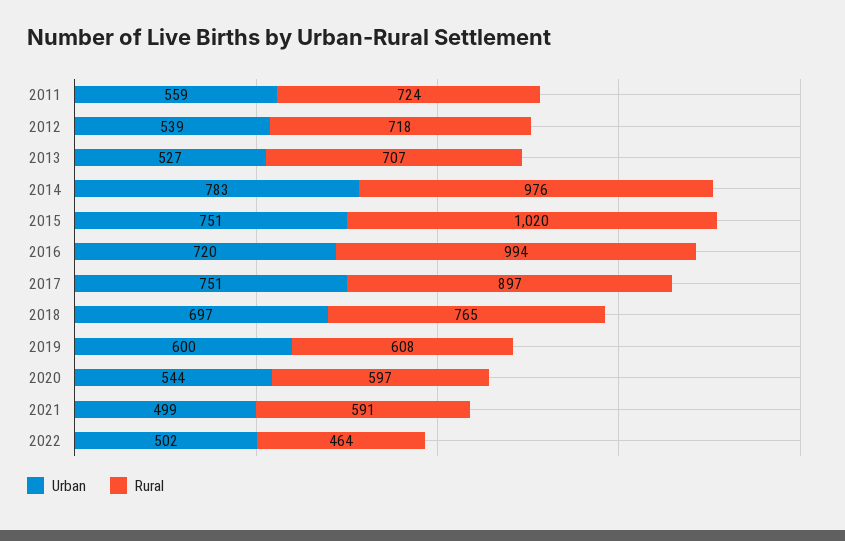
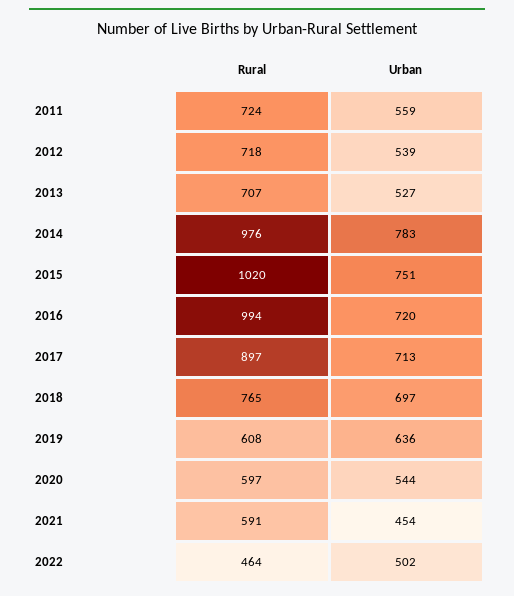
  {
    "Urban": {
      "2011": 559,
      "2012": 539,
      "2013": 527,
      "2014": 783,
      "2015": 751,
      "2016": 720,
-     "2017": 751,
+     "2017": 713,
      "2018": 697,
-     "2019": 600,
+     "2019": 636,
      "2020": 544,
-     "2021": 499,
+     "2021": 454,
      "2022": 502
    },
    "Rural": {
      "2011": 724,
      "2012": 718,
      "2013": 707,
      "2014": 976,
      "2015": 1020,
      "2016": 994,
      "2017": 897,
      "2018": 765,
      "2019": 608,
      "2020": 597,
      "2021": 591,
      "2022": 464
    }
  }

